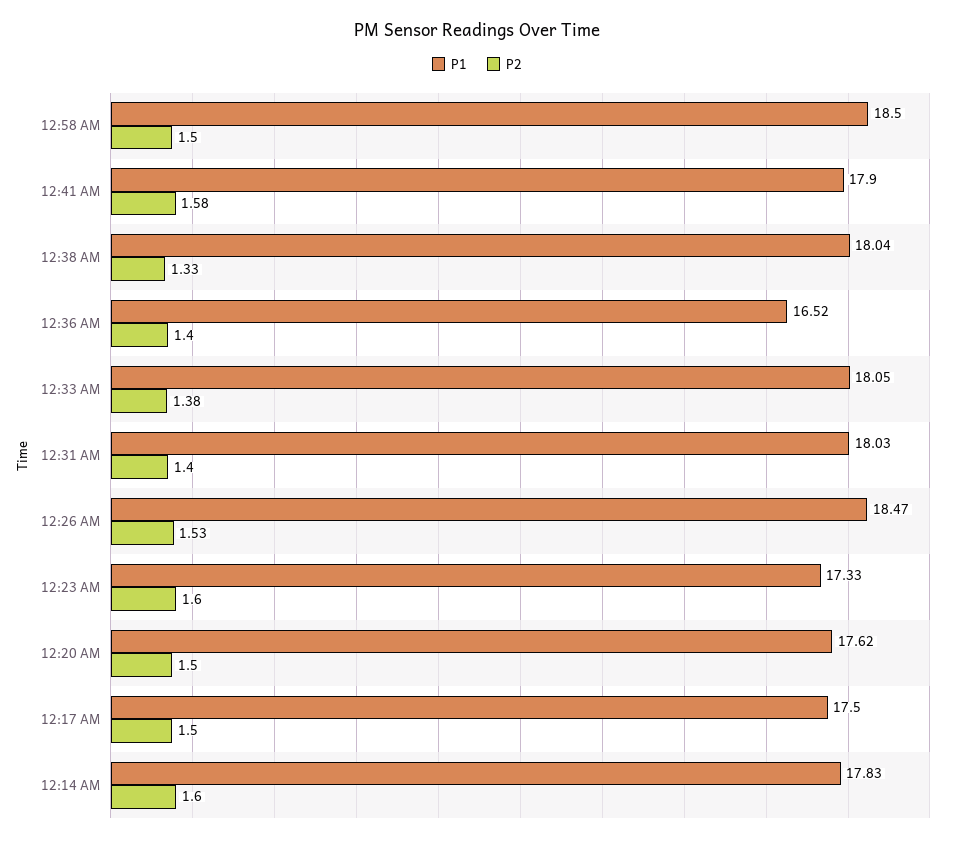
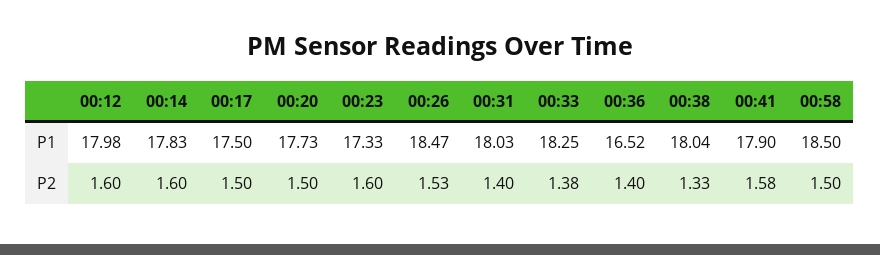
  {
    "P1": {
      "12:58 AM": 18.5,
      "12:41 AM": 17.9,
      "12:38 AM": 18.04,
      "12:36 AM": 16.52,
-     "12:33 AM": 18.05,
+     "12:33 AM": 18.25,
      "12:31 AM": 18.03,
      "12:26 AM": 18.47,
      "12:23 AM": 17.33,
-     "12:20 AM": 17.62,
+     "12:20 AM": 17.73,
      "12:17 AM": 17.5,
-     "12:14 AM": 17.83
+     "12:14 AM": 17.83,
+     "00:12": 17.98
    },
    "P2": {
      "12:58 AM": 1.5,
      "12:41 AM": 1.58,
      "12:38 AM": 1.33,
      "12:36 AM": 1.4,
      "12:33 AM": 1.38,
      "12:31 AM": 1.4,
      "12:26 AM": 1.53,
      "12:23 AM": 1.6,
      "12:20 AM": 1.5,
      "12:17 AM": 1.5,
-     "12:14 AM": 1.6
+     "12:14 AM": 1.6,
+     "00:12": 1.6
    }
  }

